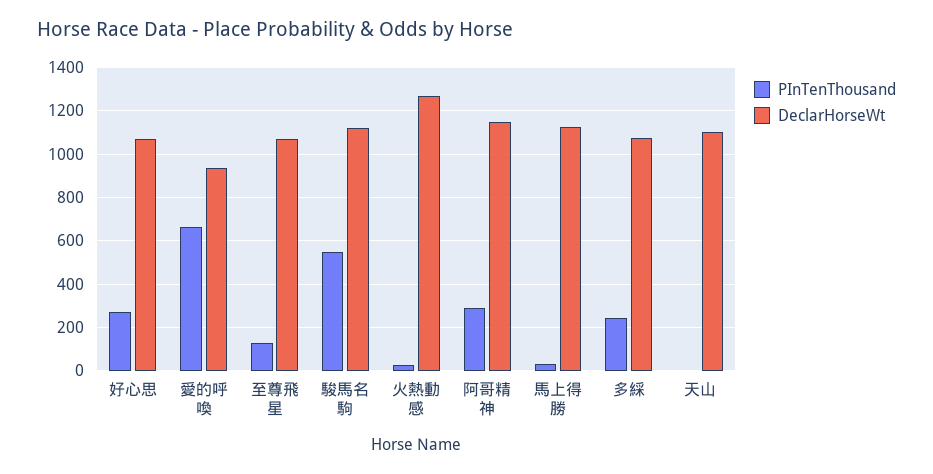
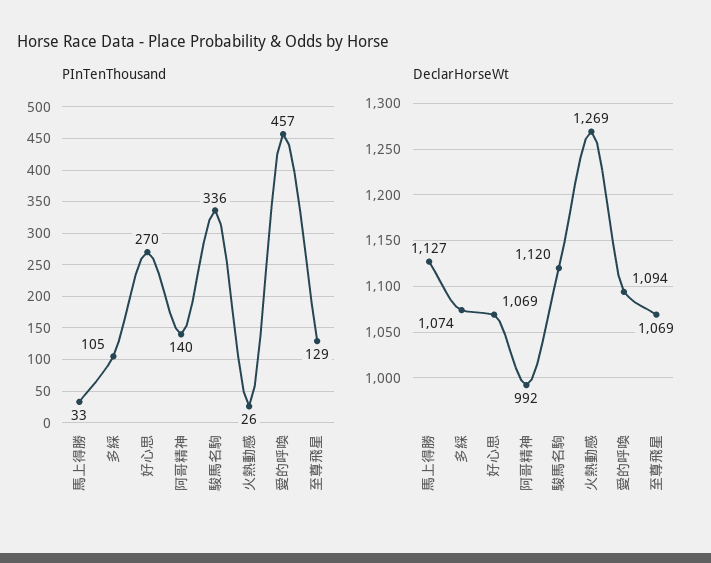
  {
    "PInTenThousand": {
      "好心思": 270,
-     "愛的呼喚": 650,
+     "愛的呼喚": 457,
      "至尊飛星": 129,
-     "駿馬名駒": 550,
+     "駿馬名駒": 336,
      "火熱動感": 26,
-     "阿哥精神": 300,
+     "阿哥精神": 140,
      "馬上得勝": 33,
-     "多綵": 250,
+     "多綵": 105
-     "天山": 0
    },
    "DeclarHorseWt": {
      "好心思": 1069,
-     "愛的呼喚": 950,
+     "愛的呼喚": 1094,
      "至尊飛星": 1069,
      "駿馬名駒": 1120,
      "火熱動感": 1269,
-     "阿哥精神": 1150,
+     "阿哥精神": 992,
      "馬上得勝": 1127,
-     "多綵": 1074,
+     "多綵": 1074
-     "天山": 1100
    }
  }

